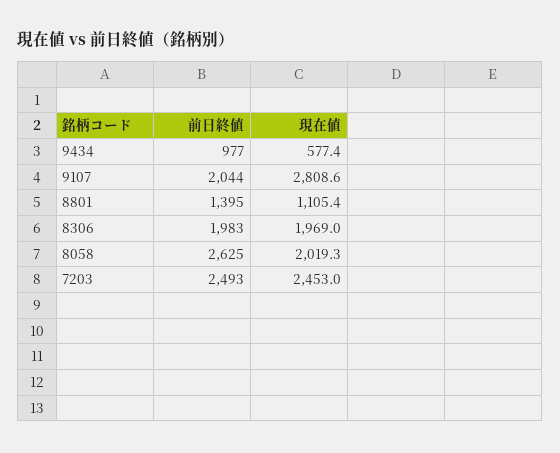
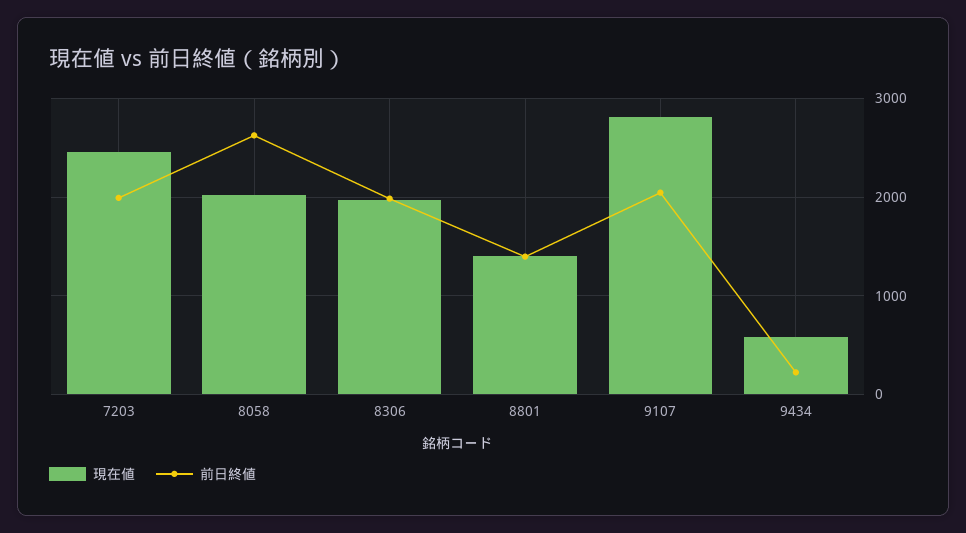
  {
    "前日終値": {
-     "9434": 977,
+     "9434": 200,
      "9107": 2044,
      "8801": 1395,
      "8306": 1983,
      "8058": 2625,
-     "7203": 2493
+     "7203": 2000
    },
    "現在値": {
      "9434": 577.4,
      "9107": 2808.6,
-     "8801": 1105.4,
+     "8801": 1400,
      "8306": 1969,
      "8058": 2019.3,
      "7203": 2453
    }
  }

